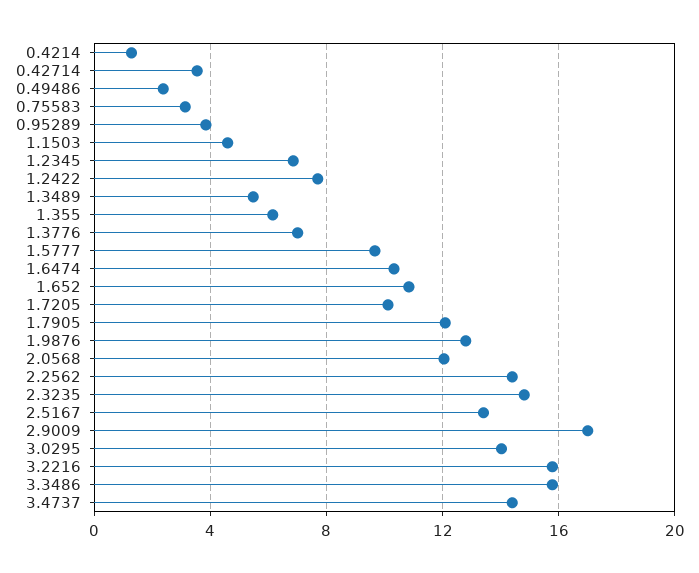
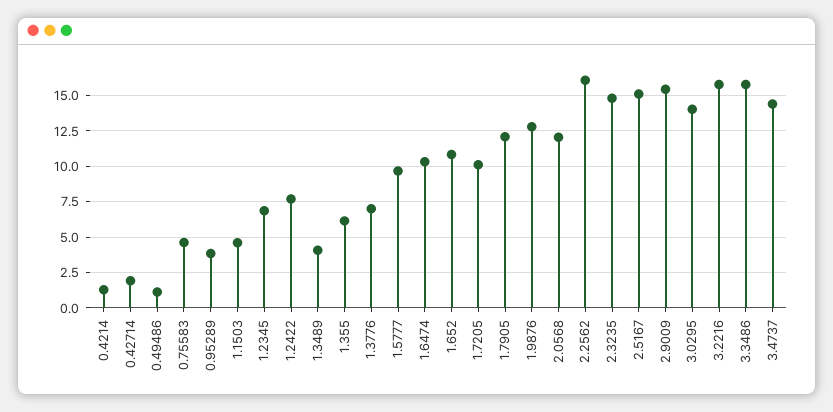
  {
    "0.4214": 1.5,
-   "0.42714": 3.5,
+   "0.42714": 2,
-   "0.49486": 2.5,
+   "0.49486": 1,
-   "0.75583": 3,
+   "0.75583": 4.5,
    "0.95289": 4,
    "1.1503": 4.5,
    "1.2345": 7,
    "1.2422": 7.5,
-   "1.3489": 5.5,
+   "1.3489": 4,
    "1.355": 6,
    "1.3776": 7,
    "1.5777": 9.5,
    "1.6474": 10.5,
    "1.652": 11,
    "1.7205": 10,
    "1.7905": 12,
    "1.9876": 13,
    "2.0568": 12,
-   "2.2562": 14.5,
+   "2.2562": 16,
    "2.3235": 15,
-   "2.5167": 13.5,
+   "2.5167": 15,
-   "2.9009": 17,
+   "2.9009": 15.5,
    "3.0295": 14,
    "3.2216": 16,
    "3.3486": 16,
    "3.4737": 14.5
  }

